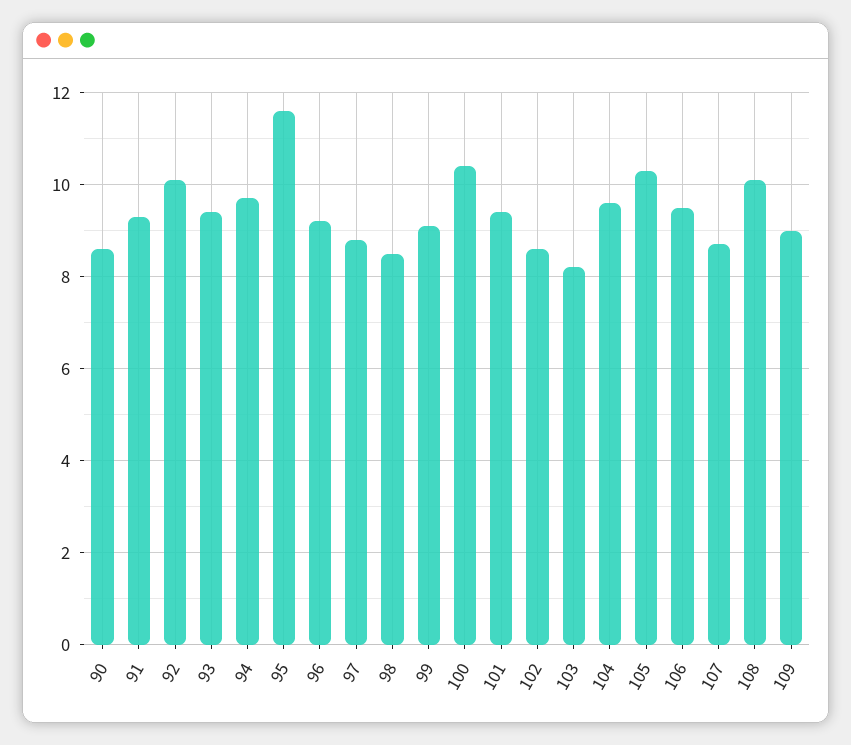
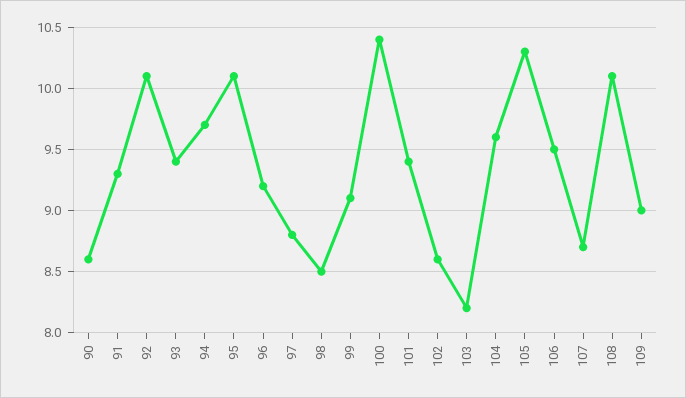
  {
    "90": 8.6,
    "91": 9.3,
    "92": 10.1,
    "93": 9.4,
    "94": 9.7,
-   "95": 11.5,
+   "95": 10.1,
    "96": 9.2,
    "97": 8.8,
    "98": 8.5,
    "99": 9.1,
    "100": 10.4,
    "101": 9.4,
    "102": 8.6,
    "103": 8.2,
    "104": 9.6,
    "105": 10.3,
    "106": 9.5,
    "107": 8.7,
    "108": 10.1,
    "109": 9
  }

